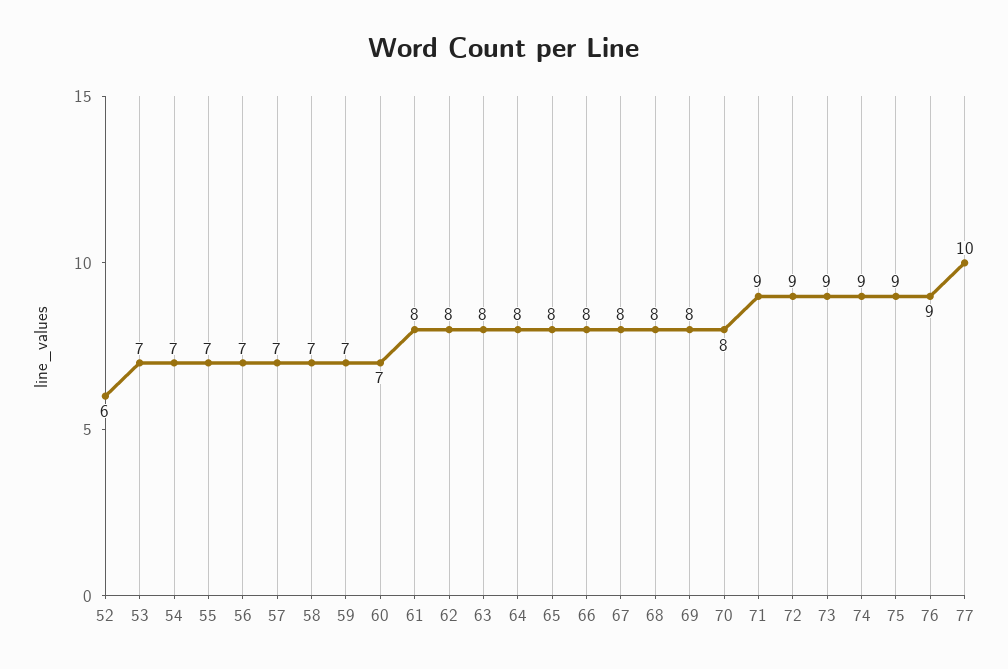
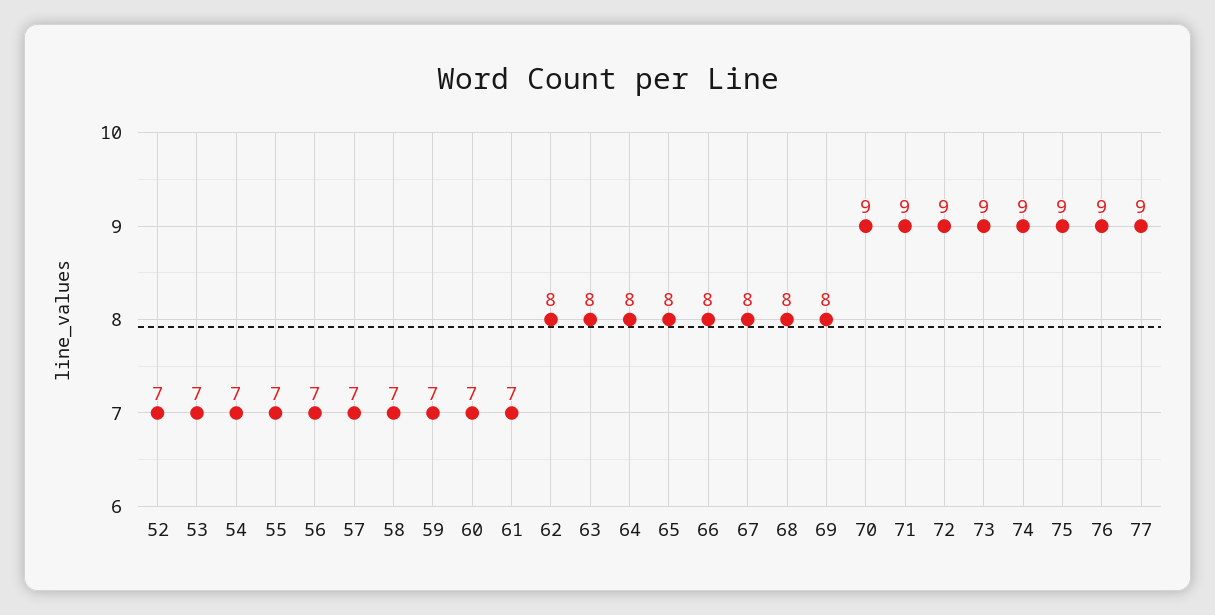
  {
-   "52": 6,
+   "52": 7,
    "53": 7,
    "54": 7,
    "55": 7,
    "56": 7,
    "57": 7,
    "58": 7,
    "59": 7,
    "60": 7,
-   "61": 8,
+   "61": 7,
    "62": 8,
    "63": 8,
    "64": 8,
    "65": 8,
    "66": 8,
    "67": 8,
    "68": 8,
    "69": 8,
-   "70": 8,
+   "70": 9,
    "71": 9,
    "72": 9,
    "73": 9,
    "74": 9,
    "75": 9,
    "76": 9,
-   "77": 10
+   "77": 9
  }

